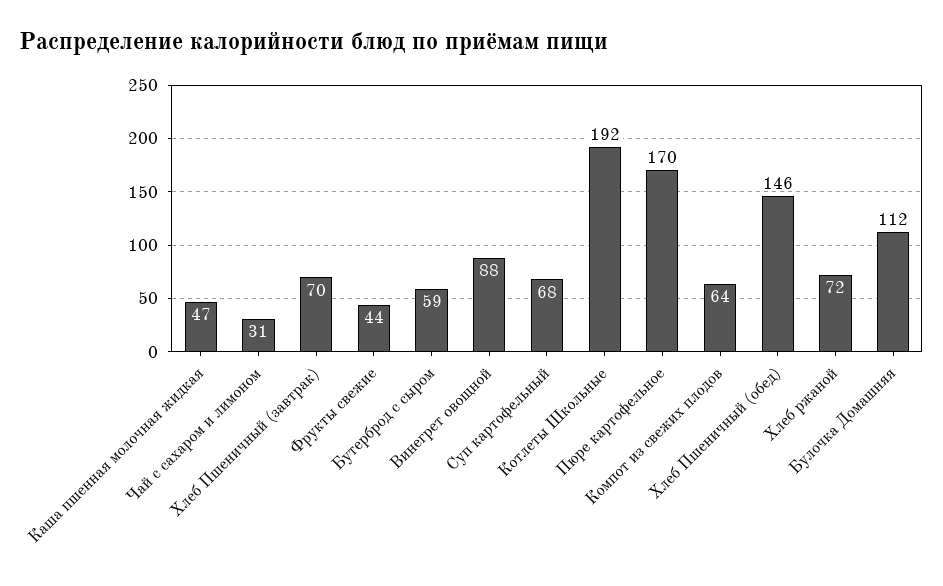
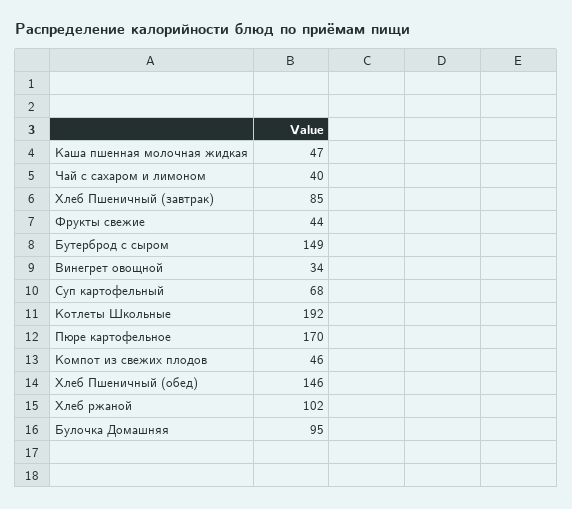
  {
    "Каша пшенная молочная жидкая": 47,
-   "Чай с сахаром и лимоном": 31,
+   "Чай с сахаром и лимоном": 40,
-   "Хлеб Пшеничный (завтрак)": 70,
+   "Хлеб Пшеничный (завтрак)": 85,
    "Фрукты свежие": 44,
-   "Бутерброд с сыром": 59,
+   "Бутерброд с сыром": 149,
-   "Винегрет овощной": 88,
+   "Винегрет овощной": 34,
    "Суп картофельный": 68,
    "Котлеты Школьные": 192,
    "Пюре картофельное": 170,
-   "Компот из свежих плодов": 64,
+   "Компот из свежих плодов": 46,
    "Хлеб Пшеничный (обед)": 146,
-   "Хлеб ржаной": 72,
+   "Хлеб ржаной": 102,
-   "Булочка Домашняя": 112
+   "Булочка Домашняя": 95
  }

